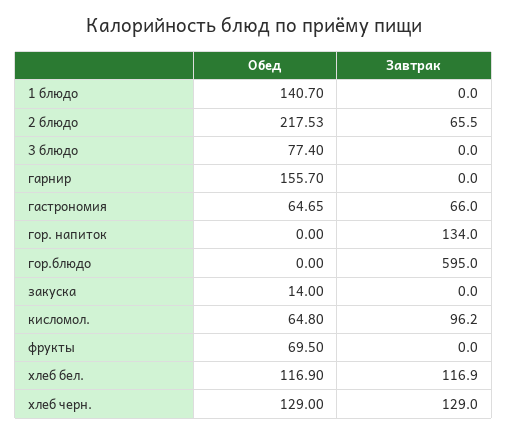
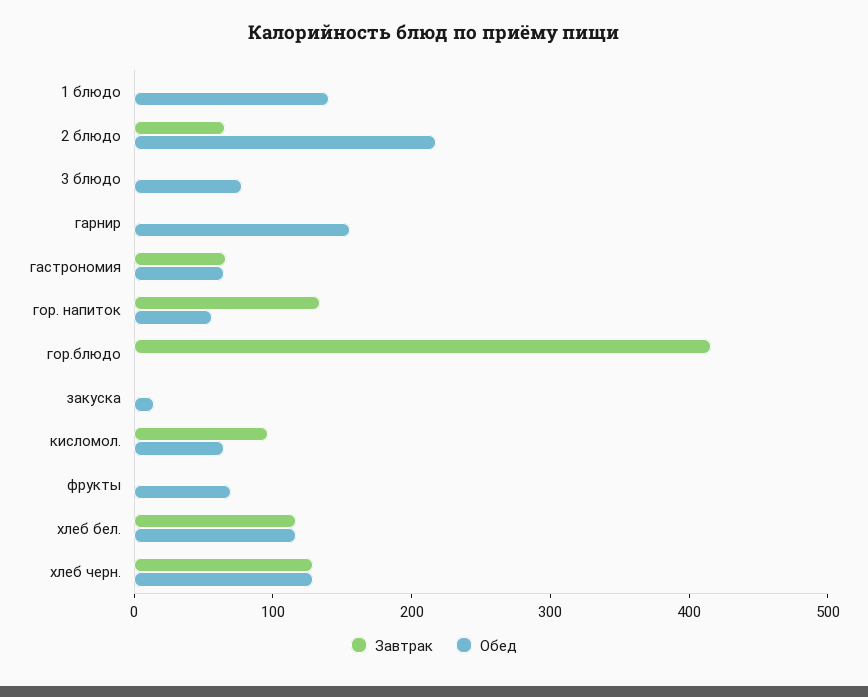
  {
    "Обед": {
      "1 блюдо": 140.7,
      "2 блюдо": 217.53,
      "3 блюдо": 77.4,
      "гарнир": 155.7,
      "гастрономия": 64.65,
-     "гор. напиток": 0,
+     "гор. напиток": 60,
      "гор.блюдо": 0,
      "закуска": 14,
      "кисломол.": 64.8,
      "фрукты": 69.5,
      "хлеб бел.": 116.9,
      "хлеб черн.": 129
    },
    "Завтрак": {
      "1 блюдо": 0,
      "2 блюдо": 65.5,
      "3 блюдо": 0,
      "гарнир": 0,
      "гастрономия": 66,
      "гор. напиток": 134,
-     "гор.блюдо": 595,
+     "гор.блюдо": 420,
      "закуска": 0,
      "кисломол.": 96.2,
      "фрукты": 0,
      "хлеб бел.": 116.9,
      "хлеб черн.": 129
    }
  }

